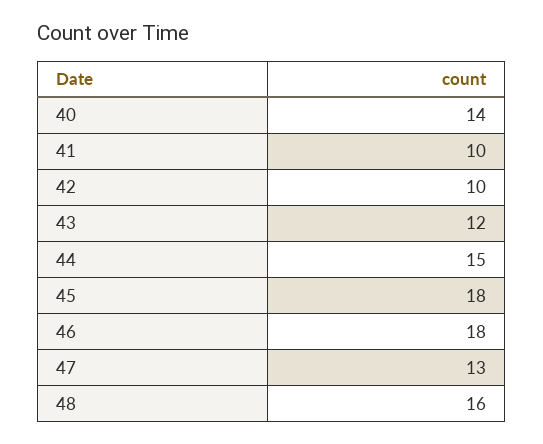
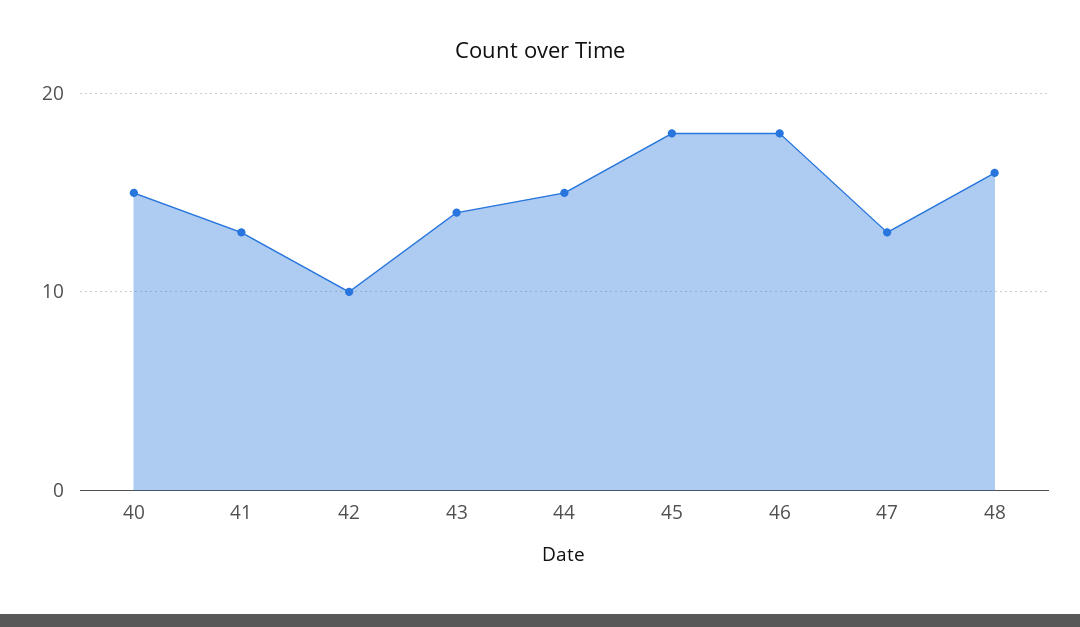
  {
-   "40": 14,
+   "40": 15,
-   "41": 10,
+   "41": 13,
    "42": 10,
-   "43": 12,
+   "43": 14,
    "44": 15,
    "45": 18,
    "46": 18,
    "47": 13,
    "48": 16
  }

